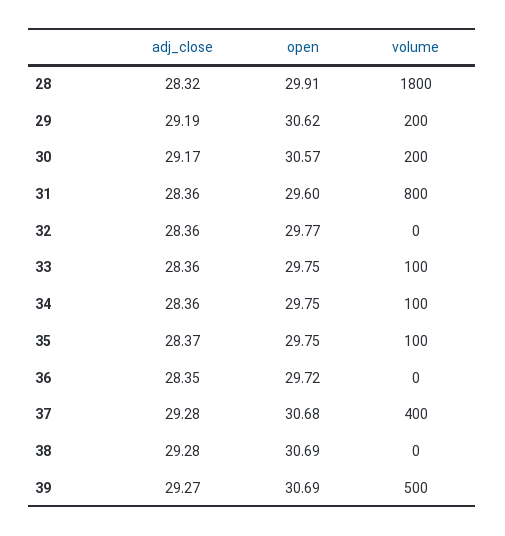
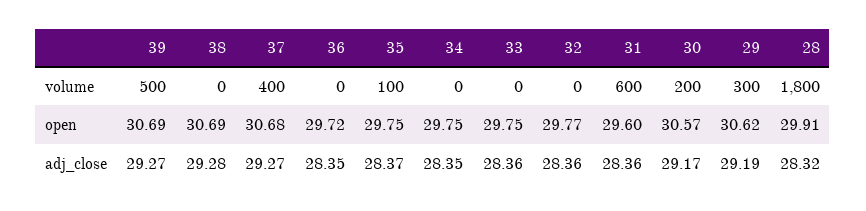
  {
    "adj_close": {
      "28": 28.32,
      "29": 29.19,
      "30": 29.17,
      "31": 28.36,
      "32": 28.36,
      "33": 28.36,
-     "34": 28.36,
+     "34": 28.35,
      "35": 28.37,
      "36": 28.35,
-     "37": 29.28,
+     "37": 29.27,
      "38": 29.28,
      "39": 29.27
    },
    "open": {
      "28": 29.91,
      "29": 30.62,
      "30": 30.57,
      "31": 29.6,
      "32": 29.77,
      "33": 29.75,
      "34": 29.75,
      "35": 29.75,
      "36": 29.72,
      "37": 30.68,
      "38": 30.69,
      "39": 30.69
    },
    "volume": {
      "28": 1800,
-     "29": 200,
+     "29": 300,
      "30": 200,
-     "31": 800,
+     "31": 600,
      "32": 0,
-     "33": 100,
+     "33": 0,
-     "34": 100,
+     "34": 0,
      "35": 100,
      "36": 0,
      "37": 400,
      "38": 0,
      "39": 500
    }
  }

